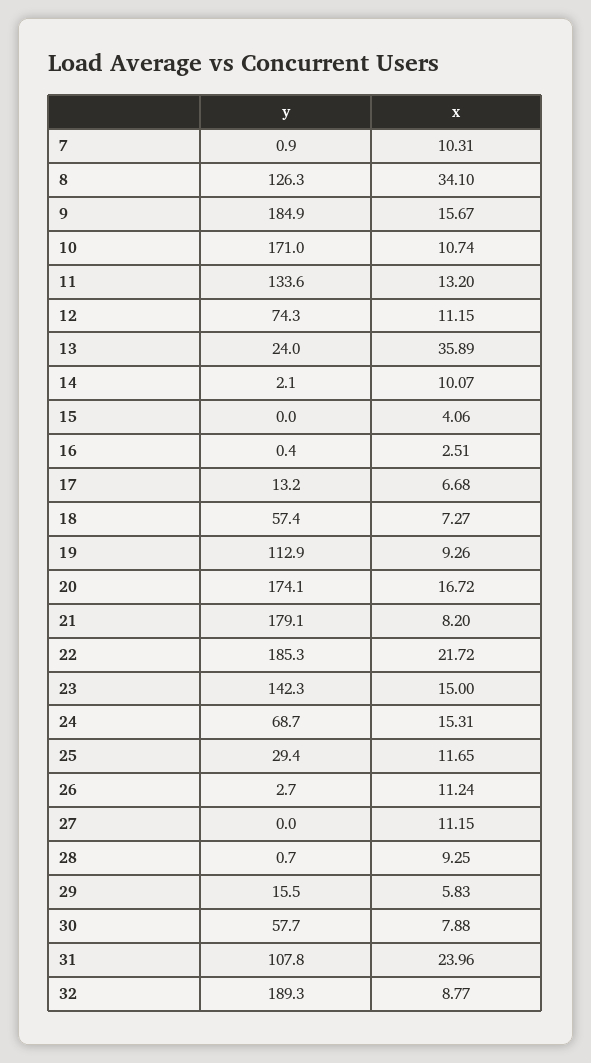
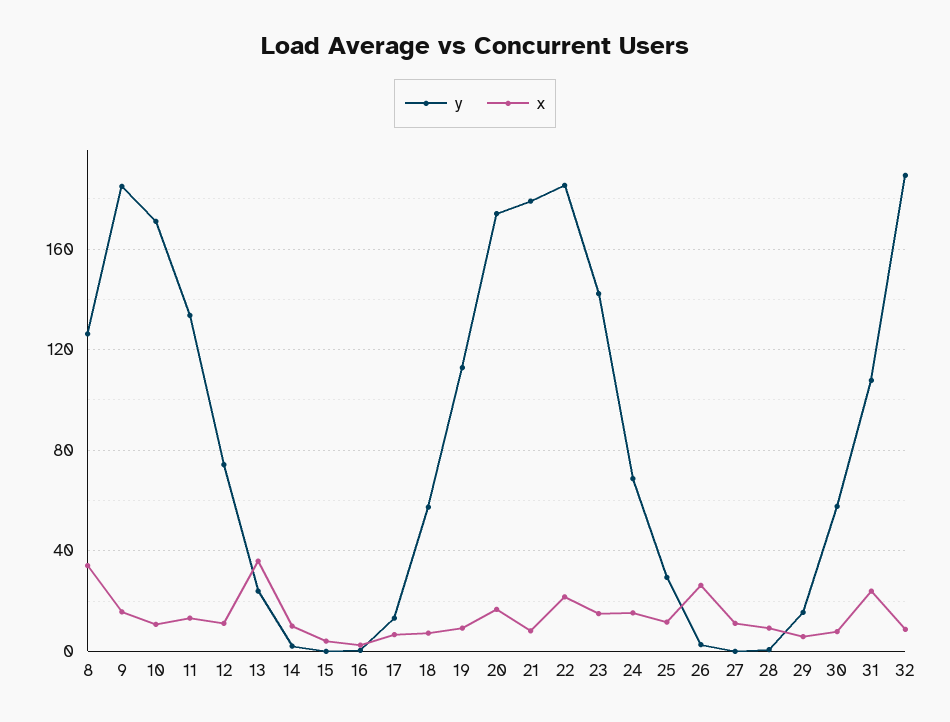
  {
    "y": {
-     "7": 0.9,
      "8": 126.3,
      "9": 184.9,
      "10": 171,
      "11": 133.6,
      "12": 74.3,
      "13": 24,
      "14": 2.1,
      "15": 0,
      "16": 0.4,
      "17": 13.2,
      "18": 57.4,
      "19": 112.9,
      "20": 174.1,
      "21": 179.1,
      "22": 185.3,
      "23": 142.3,
      "24": 68.7,
      "25": 29.4,
      "26": 2.7,
      "27": 0,
      "28": 0.7,
      "29": 15.5,
      "30": 57.7,
      "31": 107.8,
      "32": 189.3
    },
    "x": {
-     "7": 10.31,
      "8": 34.1,
      "9": 15.67,
      "10": 10.74,
      "11": 13.2,
      "12": 11.15,
      "13": 35.89,
      "14": 10.07,
      "15": 4.06,
      "16": 2.51,
      "17": 6.68,
      "18": 7.27,
      "19": 9.26,
      "20": 16.72,
      "21": 8.2,
      "22": 21.72,
      "23": 15,
      "24": 15.31,
      "25": 11.65,
-     "26": 11.24,
+     "26": 25,
      "27": 11.15,
      "28": 9.25,
      "29": 5.83,
      "30": 7.88,
      "31": 23.96,
      "32": 8.77
    }
  }

